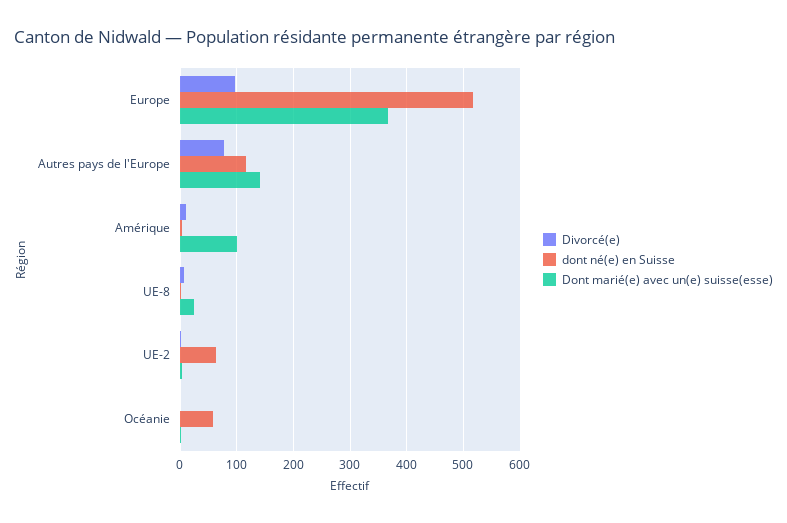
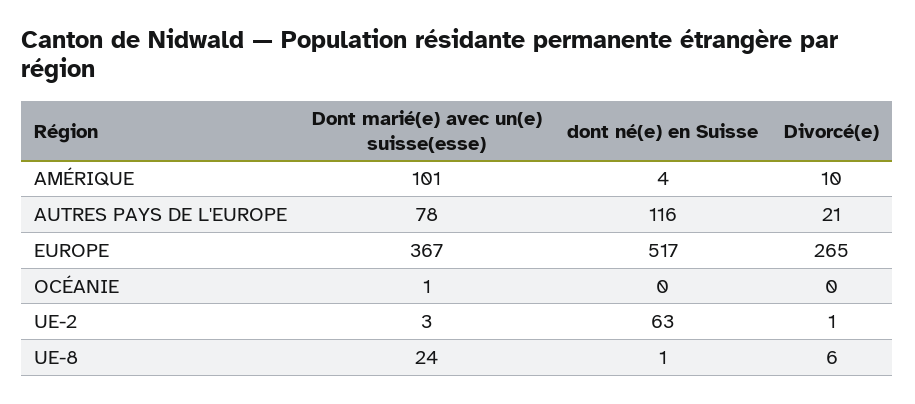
  {
    "Divorcé(e)": {
-     "Europe": 100,
+     "Europe": 265,
-     "Autres pays de l'Europe": 80,
+     "Autres pays de l'Europe": 21,
      "Amérique": 10,
      "UE-8": 6,
      "UE-2": 1,
      "Océanie": 0
    },
    "dont né(e) en Suisse": {
      "Europe": 517,
      "Autres pays de l'Europe": 116,
      "Amérique": 4,
      "UE-8": 1,
      "UE-2": 63,
-     "Océanie": 60
+     "Océanie": 0
    },
    "Dont marié(e) avec un(e) suisse(esse)": {
      "Europe": 367,
-     "Autres pays de l'Europe": 140,
+     "Autres pays de l'Europe": 78,
      "Amérique": 101,
      "UE-8": 24,
      "UE-2": 3,
      "Océanie": 1
    }
  }

